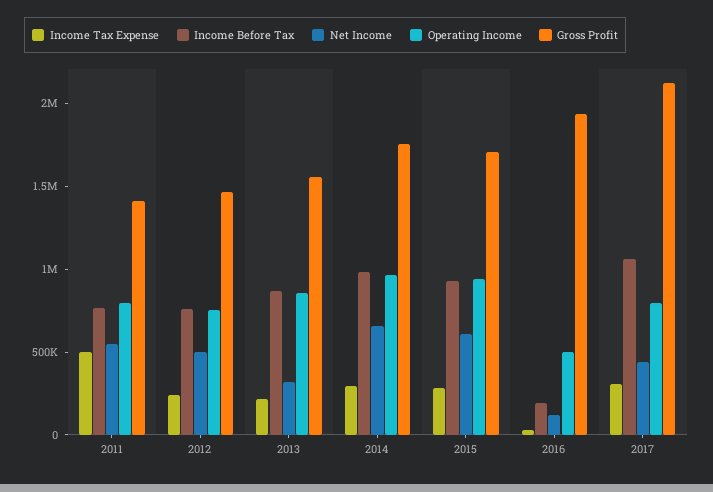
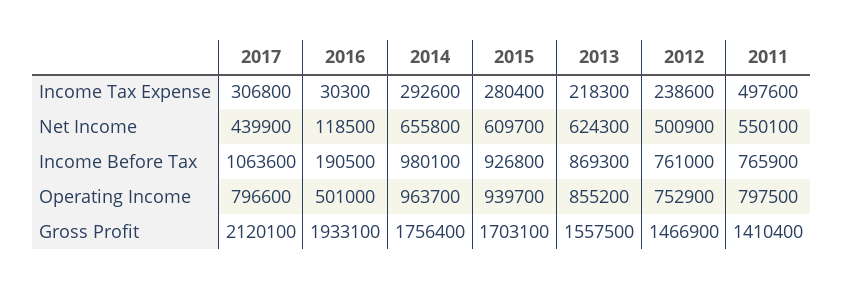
  {
    "Income Tax Expense": {
      "2011": 497600,
      "2012": 238600,
      "2013": 218300,
      "2014": 292600,
      "2015": 280400,
      "2016": 30300,
      "2017": 306800
    },
    "Income Before Tax": {
      "2011": 765900,
      "2012": 761000,
      "2013": 869300,
      "2014": 980100,
      "2015": 926800,
      "2016": 190500,
      "2017": 1063600
    },
    "Net Income": {
      "2011": 550100,
      "2012": 500900,
-     "2013": 300000,
+     "2013": 624300,
      "2014": 655800,
      "2015": 609700,
      "2016": 118500,
      "2017": 439900
    },
    "Operating Income": {
      "2011": 797500,
      "2012": 752900,
      "2013": 855200,
      "2014": 963700,
      "2015": 939700,
      "2016": 501000,
      "2017": 796600
    },
    "Gross Profit": {
      "2011": 1410400,
      "2012": 1466900,
      "2013": 1557500,
      "2014": 1756400,
      "2015": 1703100,
      "2016": 1933100,
      "2017": 2120100
    }
  }

